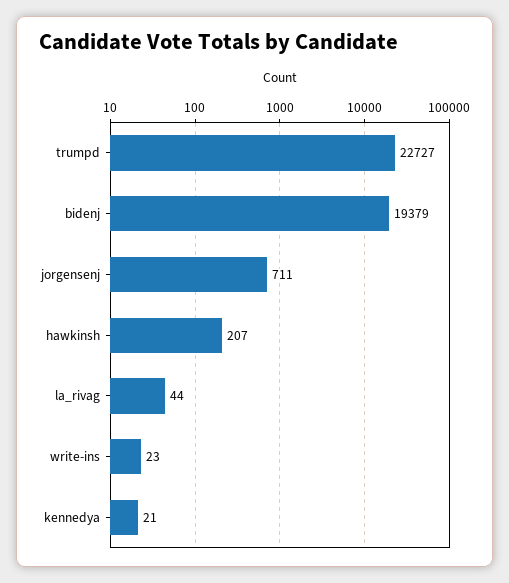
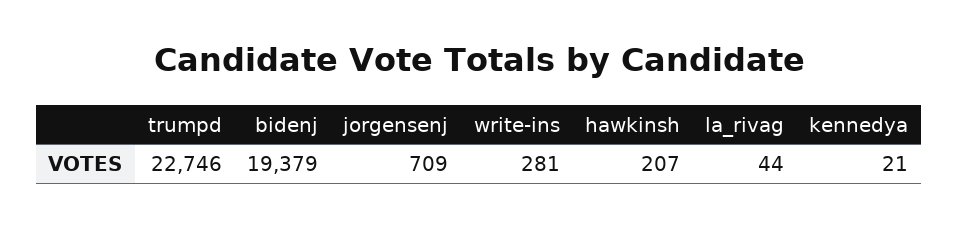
  {
-   "trumpd": 22727,
+   "trumpd": 22746,
    "bidenj": 19379,
-   "jorgensenj": 711,
+   "jorgensenj": 709,
    "hawkinsh": 207,
    "la_rivag": 44,
-   "write-ins": 23,
+   "write-ins": 281,
    "kennedya": 21
  }

